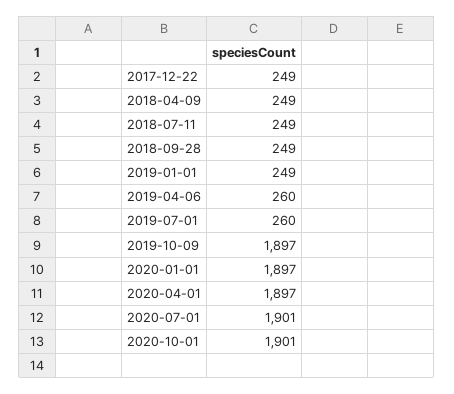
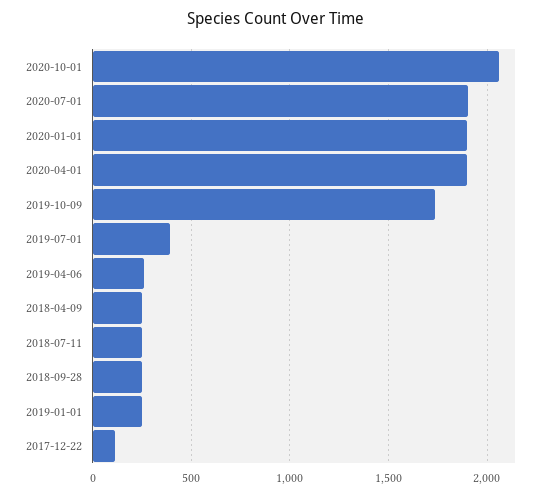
  {
-   "2017-12-22": 249,
+   "2017-12-22": 100,
    "2018-04-09": 249,
    "2018-07-11": 249,
    "2018-09-28": 249,
    "2019-01-01": 249,
    "2019-04-06": 260,
-   "2019-07-01": 260,
+   "2019-07-01": 400,
-   "2019-10-09": 1897,
+   "2019-10-09": 1750,
    "2020-01-01": 1897,
    "2020-04-01": 1897,
    "2020-07-01": 1901,
-   "2020-10-01": 1901
+   "2020-10-01": 2050
  }

